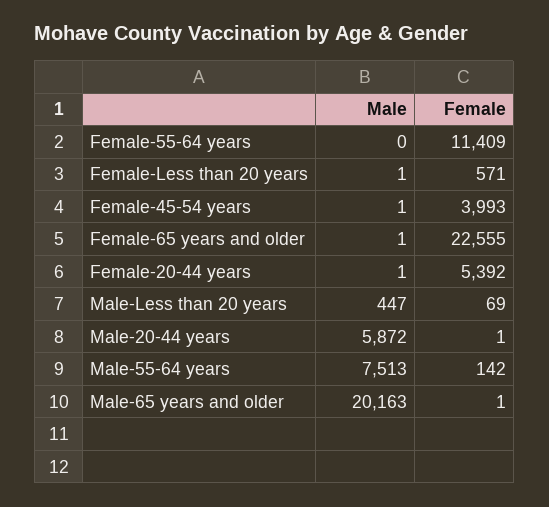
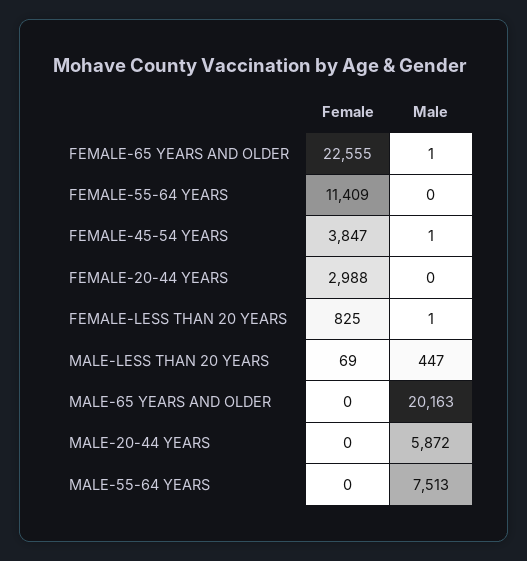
  {
    "Male": {
      "Female-55-64 years": 0,
      "Female-Less than 20 years": 1,
      "Female-45-54 years": 1,
      "Female-65 years and older": 1,
-     "Female-20-44 years": 1,
+     "Female-20-44 years": 0,
      "Male-Less than 20 years": 447,
      "Male-20-44 years": 5872,
      "Male-55-64 years": 7513,
      "Male-65 years and older": 20163
    },
    "Female": {
      "Female-55-64 years": 11409,
-     "Female-Less than 20 years": 571,
+     "Female-Less than 20 years": 825,
-     "Female-45-54 years": 3993,
+     "Female-45-54 years": 3847,
      "Female-65 years and older": 22555,
-     "Female-20-44 years": 5392,
+     "Female-20-44 years": 2988,
      "Male-Less than 20 years": 69,
-     "Male-20-44 years": 1,
+     "Male-20-44 years": 0,
-     "Male-55-64 years": 142,
+     "Male-55-64 years": 0,
-     "Male-65 years and older": 1
+     "Male-65 years and older": 0
    }
  }

